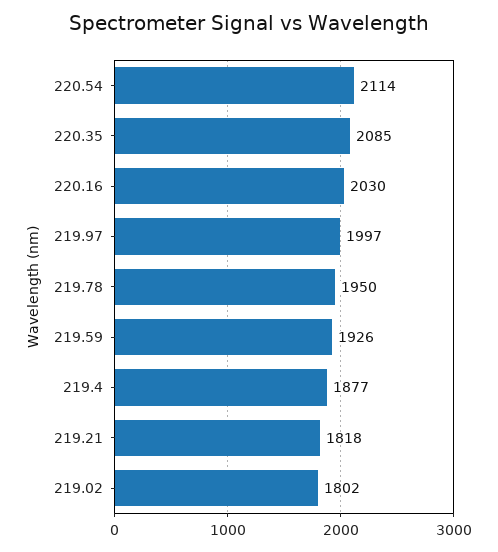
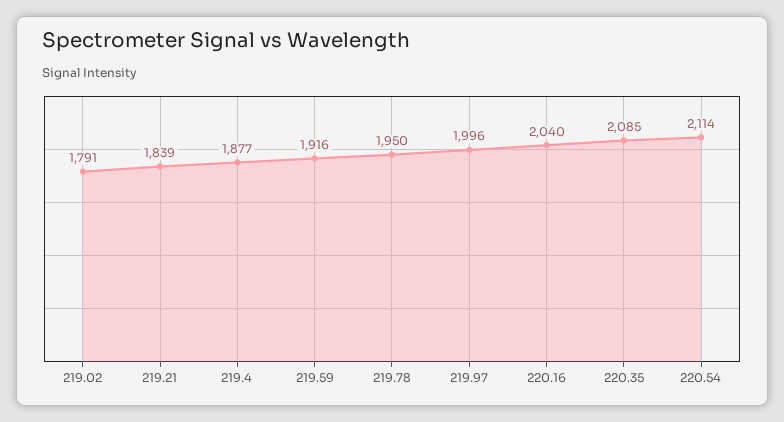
  {
    "220.54": 2114,
    "220.35": 2085,
-   "220.16": 2030,
+   "220.16": 2040,
-   "219.97": 1997,
+   "219.97": 1996,
    "219.78": 1950,
-   "219.59": 1926,
+   "219.59": 1916,
    "219.4": 1877,
-   "219.21": 1818,
+   "219.21": 1839,
-   "219.02": 1802
+   "219.02": 1791
  }

